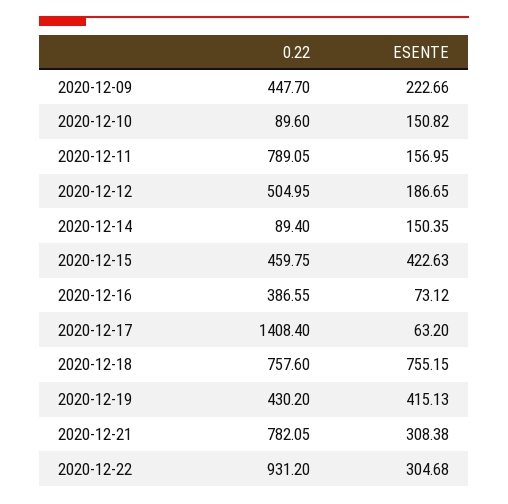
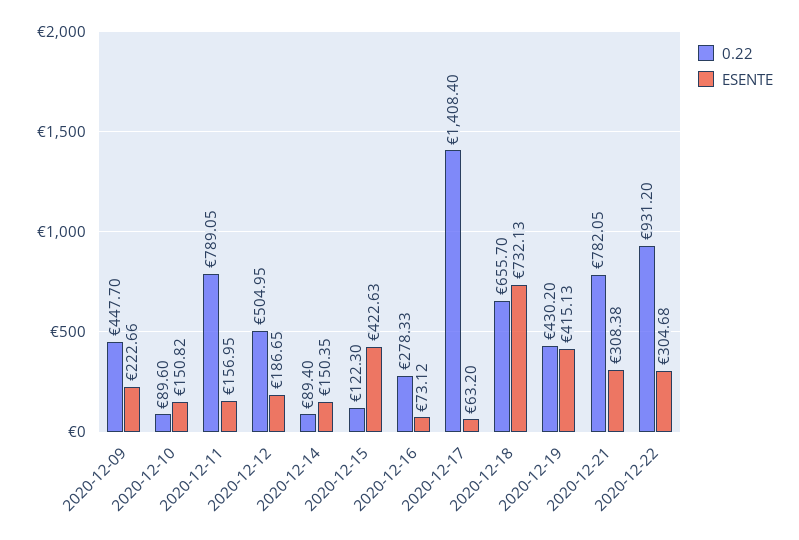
  {
    "0.22": {
      "2020-12-09": 447.7,
      "2020-12-10": 89.6,
      "2020-12-11": 789.05,
      "2020-12-12": 504.95,
      "2020-12-14": 89.4,
-     "2020-12-15": 459.75,
+     "2020-12-15": 122.3,
-     "2020-12-16": 386.55,
+     "2020-12-16": 278.33,
      "2020-12-17": 1408.4,
-     "2020-12-18": 757.6,
+     "2020-12-18": 655.7,
      "2020-12-19": 430.2,
      "2020-12-21": 782.05,
      "2020-12-22": 931.2
    },
    "ESENTE": {
      "2020-12-09": 222.66,
      "2020-12-10": 150.82,
      "2020-12-11": 156.95,
      "2020-12-12": 186.65,
      "2020-12-14": 150.35,
      "2020-12-15": 422.63,
      "2020-12-16": 73.12,
      "2020-12-17": 63.2,
-     "2020-12-18": 755.15,
+     "2020-12-18": 732.13,
      "2020-12-19": 415.13,
      "2020-12-21": 308.38,
      "2020-12-22": 304.68
    }
  }

